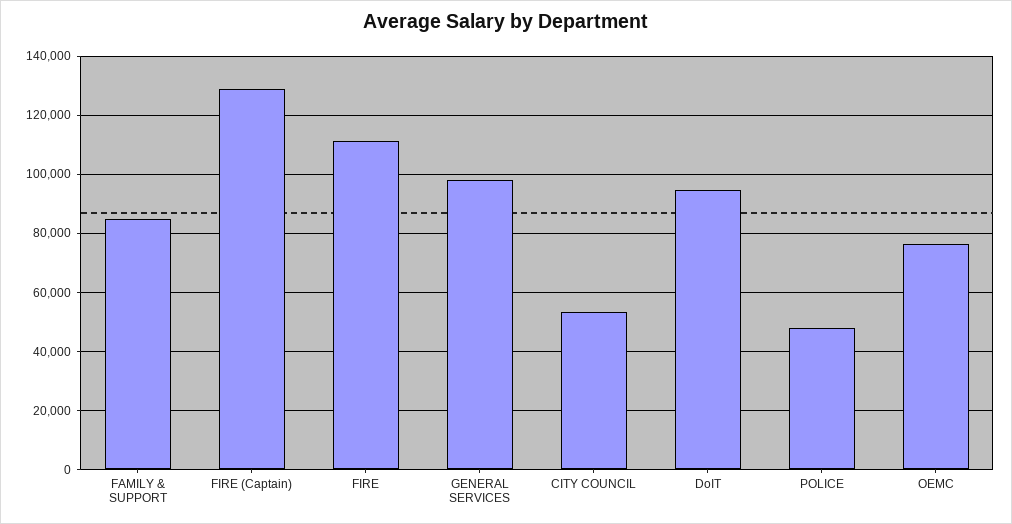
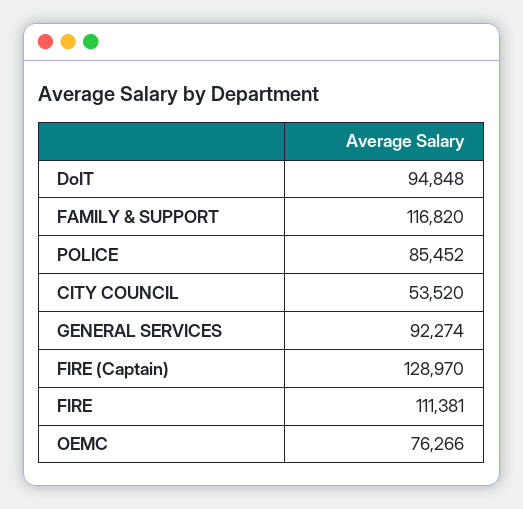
  {
-   "FAMILY & SUPPORT": 85000,
+   "FAMILY & SUPPORT": 116820,
    "FIRE (Captain)": 128970,
    "FIRE": 111381,
-   "GENERAL SERVICES": 97500,
+   "GENERAL SERVICES": 92274,
    "CITY COUNCIL": 53520,
    "DoIT": 94848,
-   "POLICE": 47500,
+   "POLICE": 85452,
    "OEMC": 76266
  }

